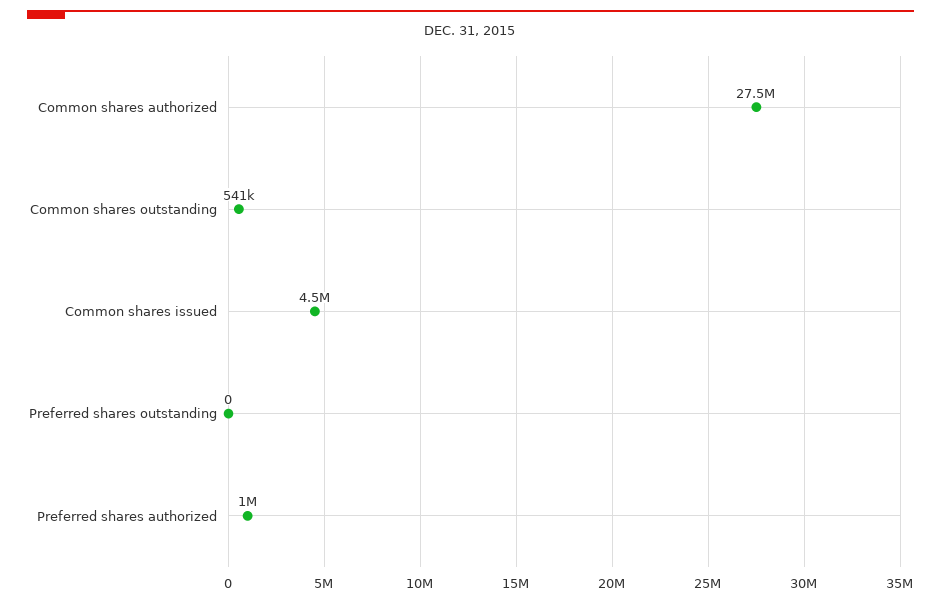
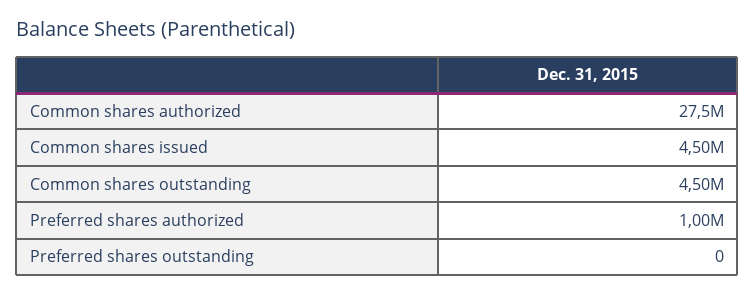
  {
    "Common shares authorized": 27500000,
-   "Common shares outstanding": 541000,
+   "Common shares outstanding": 4500000,
    "Common shares issued": 4500000,
    "Preferred shares outstanding": 0,
    "Preferred shares authorized": 1000000
  }

